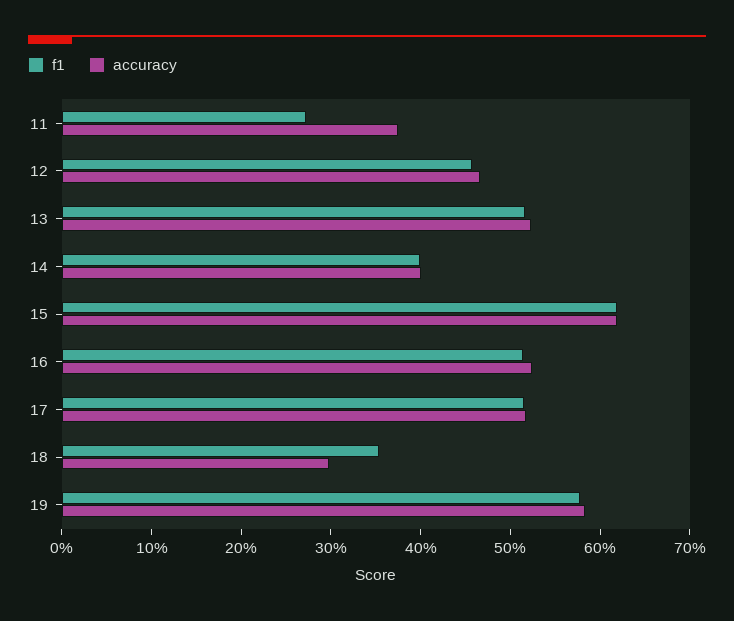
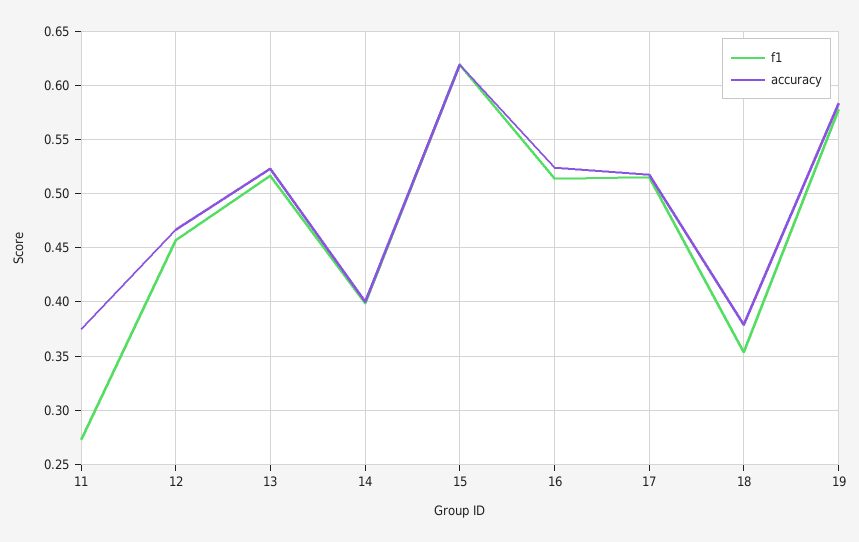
  {
    "f1": {
      "11": 0.27,
      "12": 0.46,
      "13": 0.52,
      "14": 0.4,
      "15": 0.62,
      "16": 0.51,
      "17": 0.51,
      "18": 0.35,
      "19": 0.58
    },
    "accuracy": {
      "11": 0.38,
      "12": 0.47,
      "13": 0.52,
      "14": 0.4,
      "15": 0.62,
      "16": 0.52,
      "17": 0.52,
-     "18": 0.3,
+     "18": 0.38,
      "19": 0.58
    }
  }

